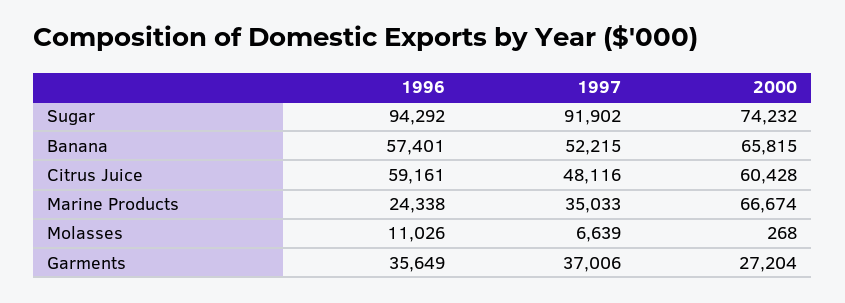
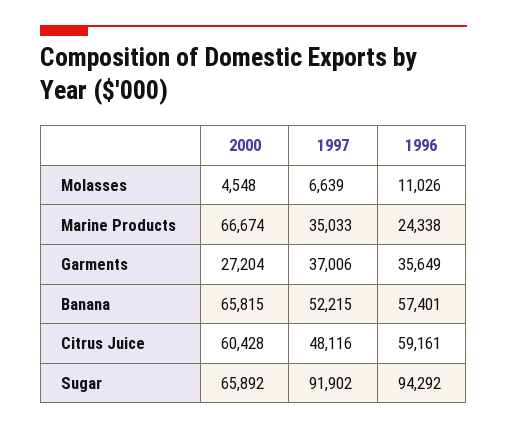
  {
    "1996": {
      "Sugar": 94292,
      "Banana": 57401,
      "Citrus Juice": 59161,
      "Marine Products": 24338,
      "Molasses": 11026,
      "Garments": 35649
    },
    "1997": {
      "Sugar": 91902,
      "Banana": 52215,
      "Citrus Juice": 48116,
      "Marine Products": 35033,
      "Molasses": 6639,
      "Garments": 37006
    },
    "2000": {
-     "Sugar": 74232,
+     "Sugar": 65892,
      "Banana": 65815,
      "Citrus Juice": 60428,
      "Marine Products": 66674,
-     "Molasses": 268,
+     "Molasses": 4548,
      "Garments": 27204
    }
  }

